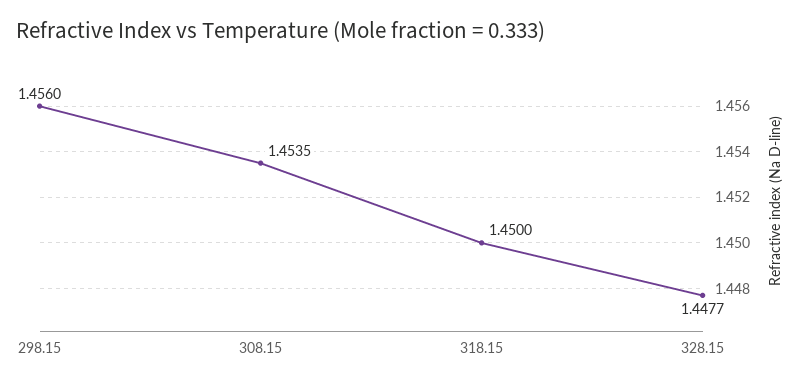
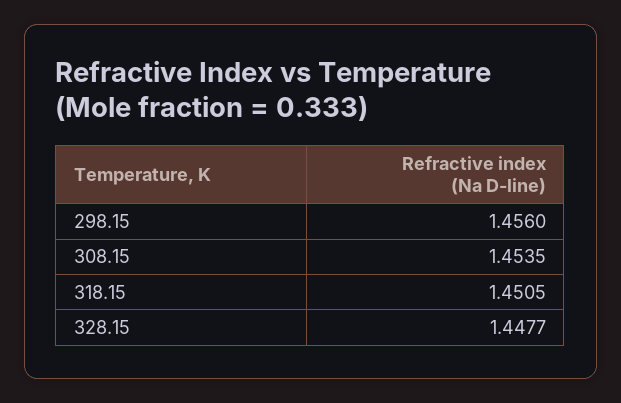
  {
    "298.15": 1.456,
    "308.15": 1.4535,
-   "318.15": 1.45,
+   "318.15": 1.4505,
    "328.15": 1.4477
  }

